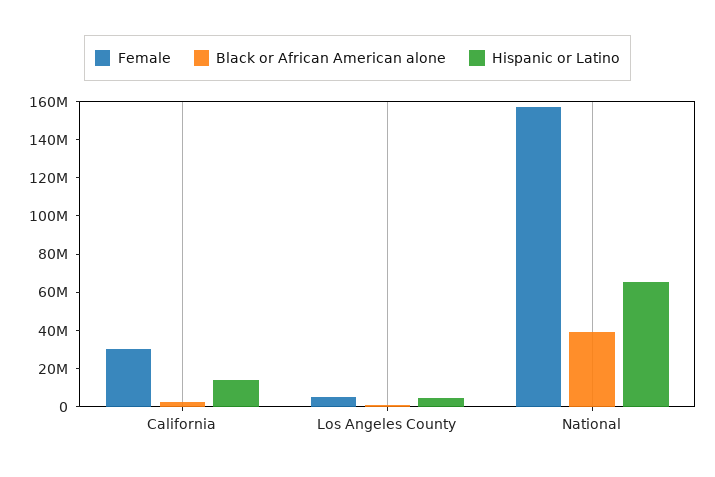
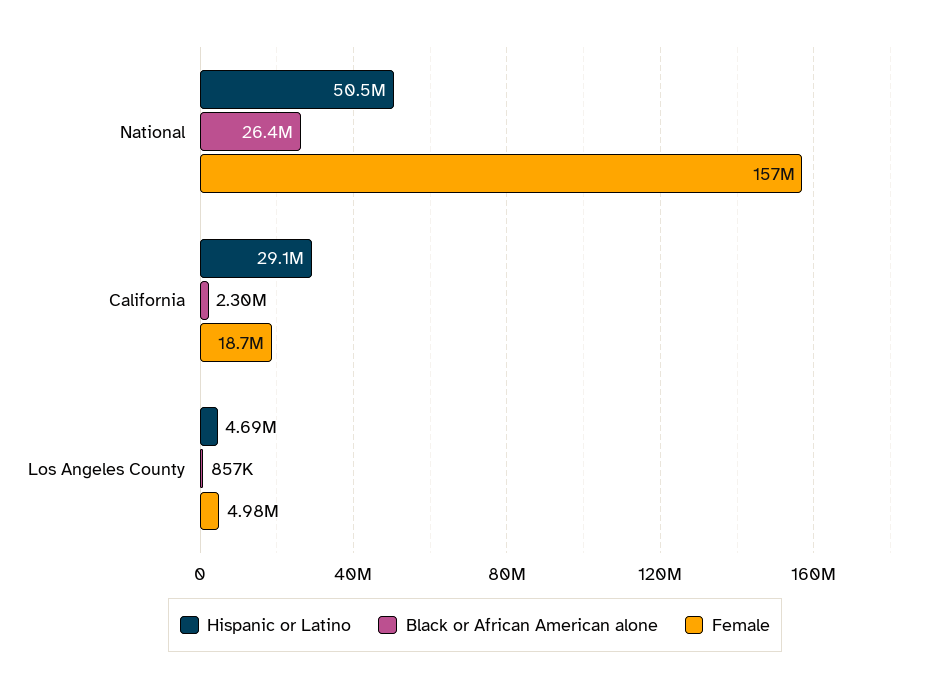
  {
    "Female": {
-     "California": 30000000,
+     "California": 18700000,
      "Los Angeles County": 4980000,
      "National": 157000000
    },
    "Black or African American alone": {
      "California": 2300000,
      "Los Angeles County": 857000,
-     "National": 40000000
+     "National": 26400000
    },
    "Hispanic or Latino": {
-     "California": 15000000,
+     "California": 29100000,
      "Los Angeles County": 4690000,
-     "National": 65000000
+     "National": 50500000
    }
  }

